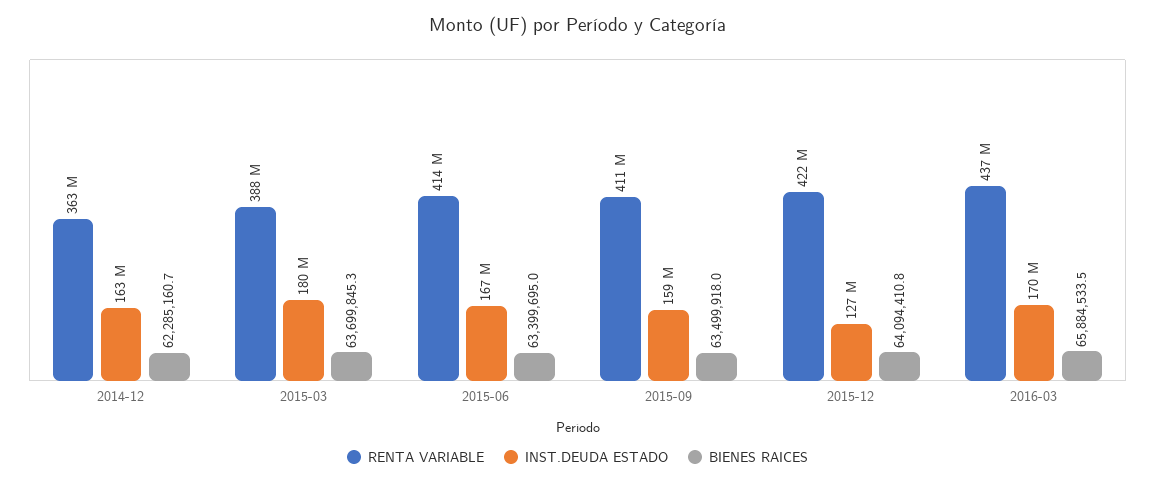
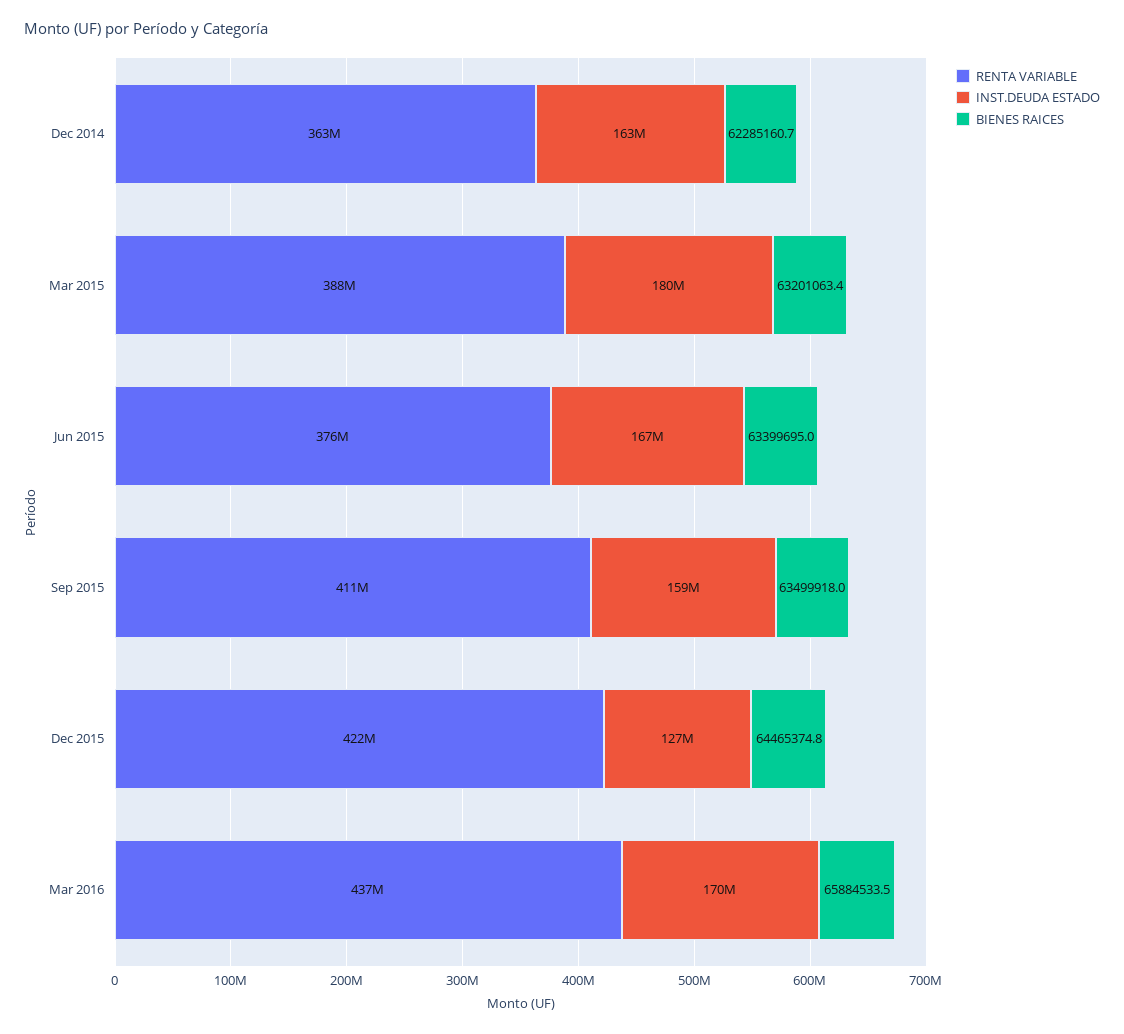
  {
    "RENTA VARIABLE": {
      "2014-12": 363000000,
      "2015-03": 388000000,
-     "2015-06": 414000000,
+     "2015-06": 376000000,
      "2015-09": 411000000,
      "2015-12": 422000000,
      "2016-03": 437000000
    },
    "INST.DEUDA ESTADO": {
      "2014-12": 163000000,
      "2015-03": 180000000,
      "2015-06": 167000000,
      "2015-09": 159000000,
      "2015-12": 127000000,
      "2016-03": 170000000
    },
    "BIENES RAICES": {
      "2014-12": 62285160.7,
-     "2015-03": 63699845.3,
+     "2015-03": 63201063.4,
      "2015-06": 63399695,
      "2015-09": 63499918,
-     "2015-12": 64094410.8,
+     "2015-12": 64465374.8,
      "2016-03": 65884533.5
    }
  }

